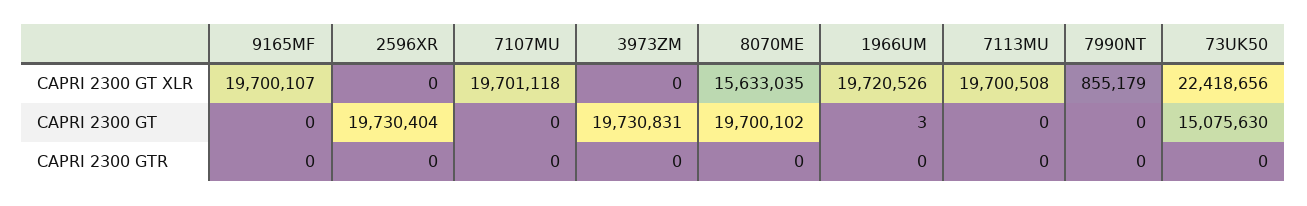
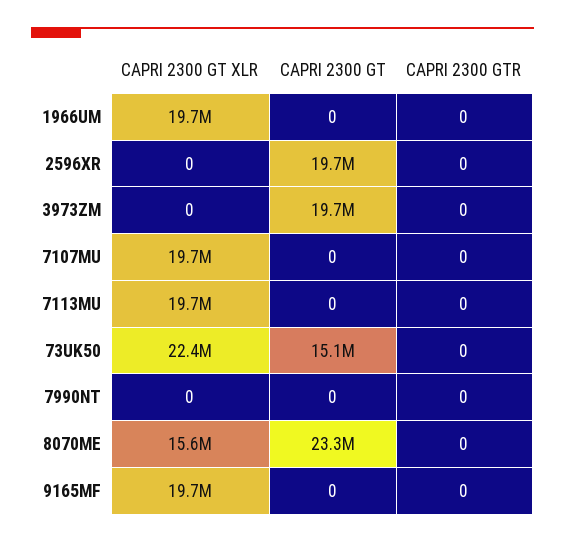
  {
    "9165MF": {
      "CAPRI 2300 GT XLR": 19700107,
      "CAPRI 2300 GT": 0,
      "CAPRI 2300 GTR": 0
    },
    "2596XR": {
      "CAPRI 2300 GT XLR": 0,
      "CAPRI 2300 GT": 19730404,
      "CAPRI 2300 GTR": 0
    },
    "7107MU": {
      "CAPRI 2300 GT XLR": 19701118,
      "CAPRI 2300 GT": 0,
      "CAPRI 2300 GTR": 0
    },
    "3973ZM": {
      "CAPRI 2300 GT XLR": 0,
      "CAPRI 2300 GT": 19730831,
      "CAPRI 2300 GTR": 0
    },
    "8070ME": {
      "CAPRI 2300 GT XLR": 15633035,
-     "CAPRI 2300 GT": 19700102,
+     "CAPRI 2300 GT": 23300000,
      "CAPRI 2300 GTR": 0
    },
    "1966UM": {
      "CAPRI 2300 GT XLR": 19720526,
-     "CAPRI 2300 GT": 3,
+     "CAPRI 2300 GT": 0,
      "CAPRI 2300 GTR": 0
    },
    "7113MU": {
      "CAPRI 2300 GT XLR": 19700508,
      "CAPRI 2300 GT": 0,
      "CAPRI 2300 GTR": 0
    },
    "7990NT": {
-     "CAPRI 2300 GT XLR": 855179,
+     "CAPRI 2300 GT XLR": 0,
      "CAPRI 2300 GT": 0,
      "CAPRI 2300 GTR": 0
    },
    "73UK50": {
      "CAPRI 2300 GT XLR": 22418656,
      "CAPRI 2300 GT": 15075630,
      "CAPRI 2300 GTR": 0
    }
  }

